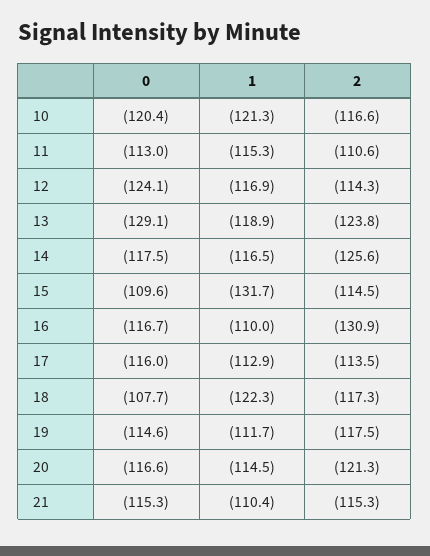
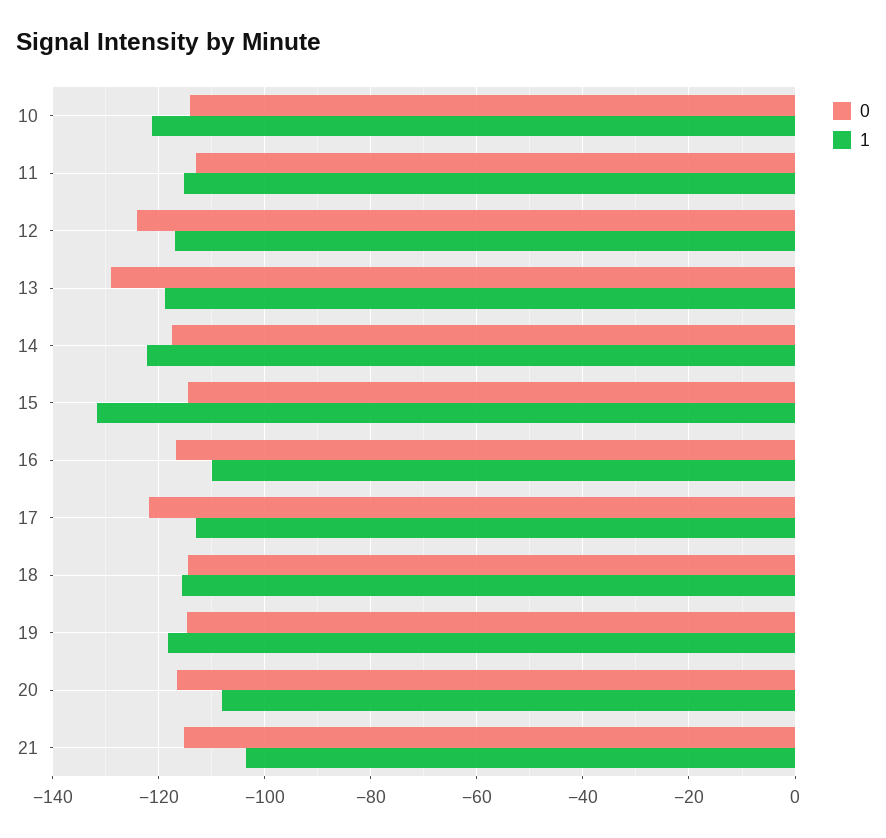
  {
    "0": {
-     "10": -120.4,
+     "10": -114,
      "11": -113,
      "12": -124.1,
      "13": -129.1,
      "14": -117.5,
-     "15": -109.6,
+     "15": -114,
      "16": -116.7,
-     "17": -116,
+     "17": -122,
-     "18": -107.7,
+     "18": -114,
      "19": -114.6,
      "20": -116.6,
      "21": -115.3
    },
    "1": {
      "10": -121.3,
      "11": -115.3,
      "12": -116.9,
      "13": -118.9,
-     "14": -116.5,
+     "14": -122,
      "15": -131.7,
      "16": -110,
      "17": -112.9,
-     "18": -122.3,
+     "18": -116,
-     "19": -111.7,
+     "19": -118,
-     "20": -114.5,
+     "20": -108,
-     "21": -110.4
+     "21": -104
-   },
+   }
-   "2": {
-     "10": -116.6,
-     "11": -110.6,
-     "12": -114.3,
-     "13": -123.8,
-     "14": -125.6,
-     "15": -114.5,
-     "16": -130.9,
-     "17": -113.5,
-     "18": -117.3,
-     "19": -117.5,
-     "20": -121.3,
-     "21": -115.3
-   }
  }

